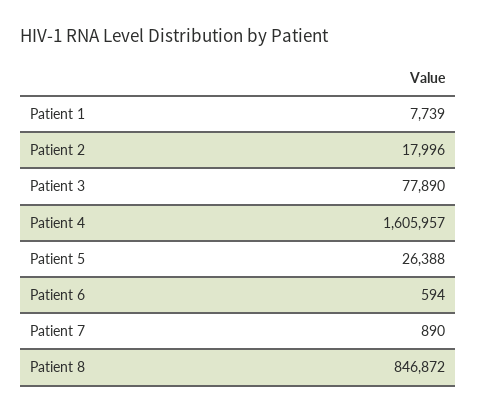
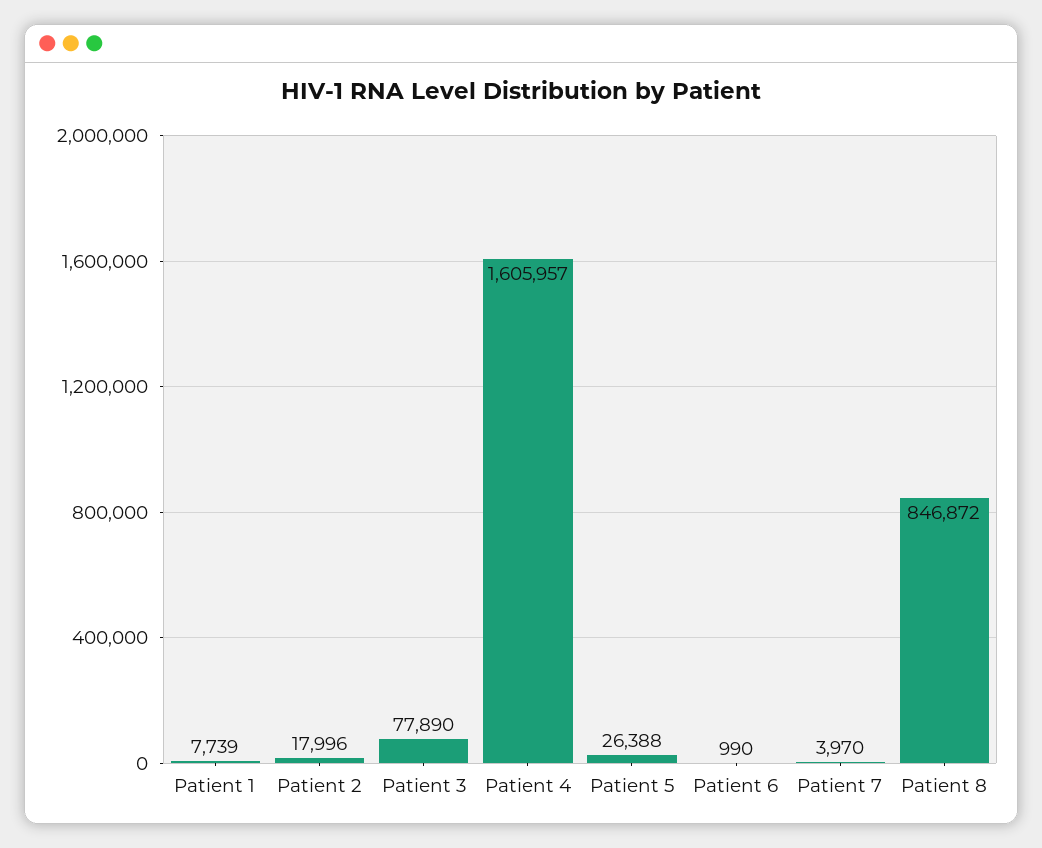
  {
    "Patient 1": 7739,
    "Patient 2": 17996,
    "Patient 3": 77890,
    "Patient 4": 1605957,
    "Patient 5": 26388,
-   "Patient 6": 594,
+   "Patient 6": 990,
-   "Patient 7": 890,
+   "Patient 7": 3970,
    "Patient 8": 846872
  }

